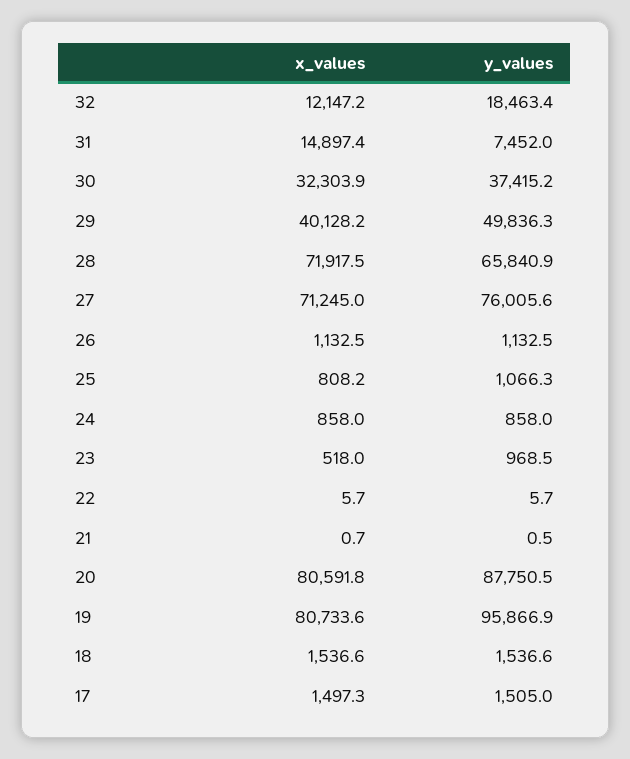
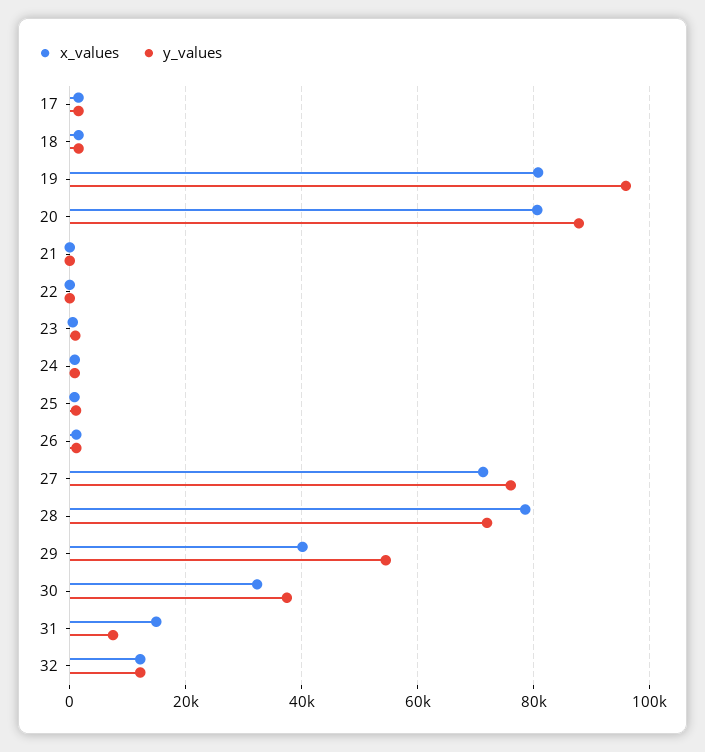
  {
    "x_values": {
      "32": 12147.2,
      "31": 14897.4,
      "30": 32303.9,
      "29": 40128.2,
-     "28": 71917.5,
+     "28": 78000,
      "27": 71245,
      "26": 1132.5,
      "25": 808.2,
      "24": 858,
      "23": 518,
      "22": 5.7,
      "21": 0.7,
      "20": 80591.8,
      "19": 80733.6,
      "18": 1536.6,
      "17": 1497.3
    },
    "y_values": {
-     "32": 18463.4,
+     "32": 12000,
      "31": 7452,
      "30": 37415.2,
-     "29": 49836.3,
+     "29": 54000,
-     "28": 65840.9,
+     "28": 72000,
      "27": 76005.6,
      "26": 1132.5,
      "25": 1066.3,
      "24": 858,
      "23": 968.5,
      "22": 5.7,
      "21": 0.5,
      "20": 87750.5,
      "19": 95866.9,
      "18": 1536.6,
      "17": 1505
    }
  }

